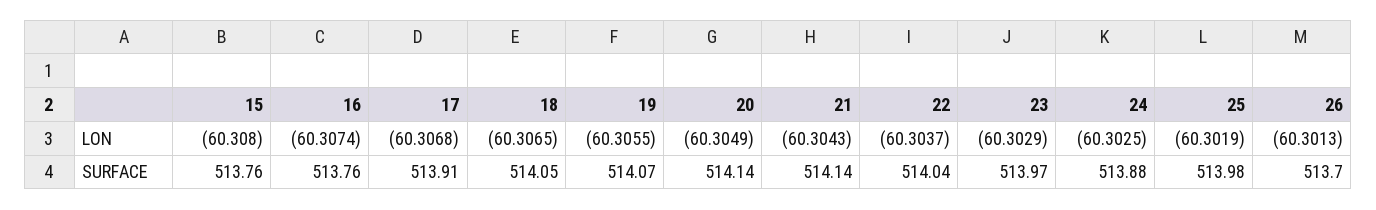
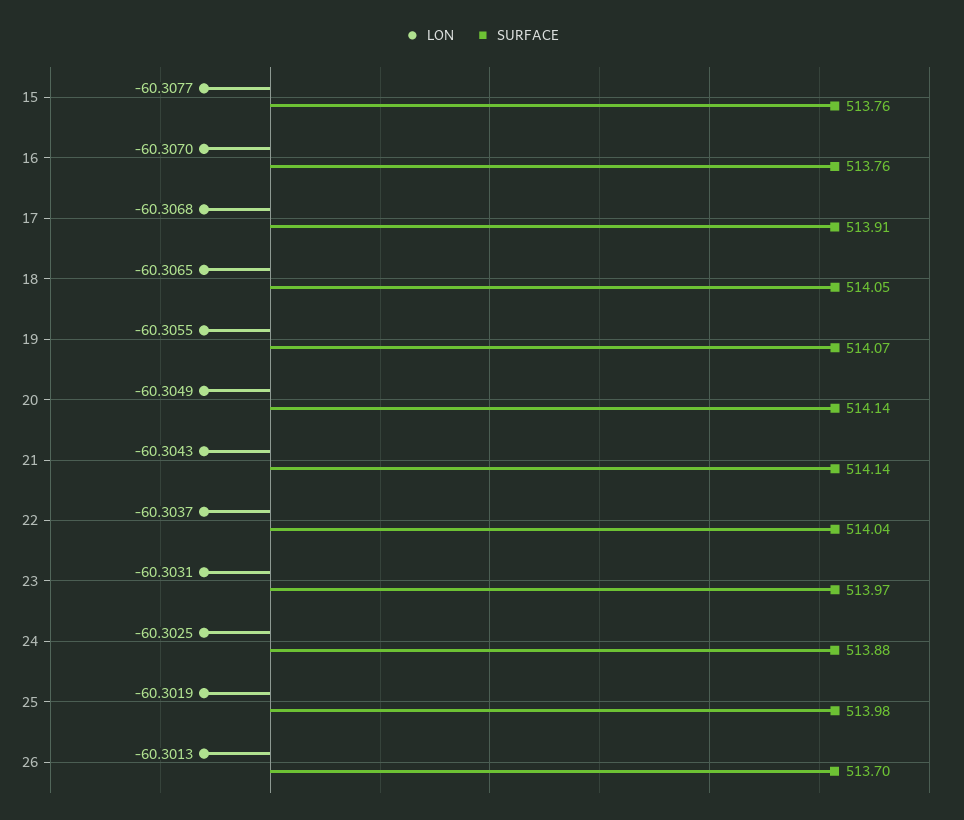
  {
    "LON": {
-     "15": -60.308,
+     "15": -60.3077,
-     "16": -60.3074,
+     "16": -60.307,
      "17": -60.3068,
      "18": -60.3065,
      "19": -60.3055,
      "20": -60.3049,
      "21": -60.3043,
      "22": -60.3037,
-     "23": -60.3029,
+     "23": -60.3031,
      "24": -60.3025,
      "25": -60.3019,
      "26": -60.3013
    },
    "SURFACE": {
      "15": 513.76,
      "16": 513.76,
      "17": 513.91,
      "18": 514.05,
      "19": 514.07,
      "20": 514.14,
      "21": 514.14,
      "22": 514.04,
      "23": 513.97,
      "24": 513.88,
      "25": 513.98,
      "26": 513.7
    }
  }

